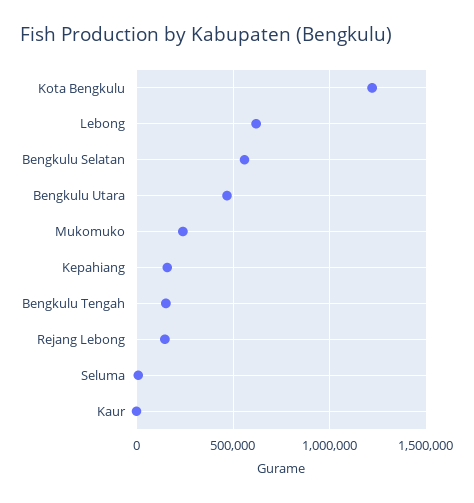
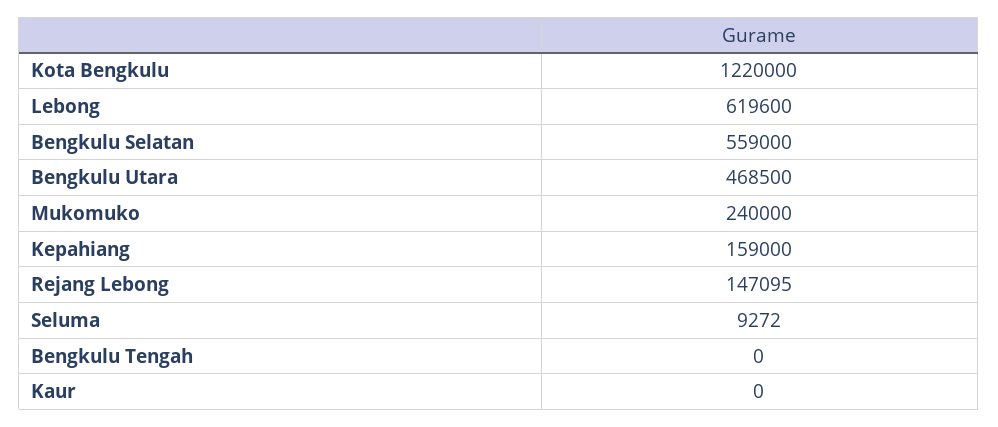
  {
    "Kota Bengkulu": 1220000,
    "Lebong": 619600,
    "Bengkulu Selatan": 559000,
    "Bengkulu Utara": 468500,
    "Mukomuko": 240000,
    "Kepahiang": 159000,
-   "Bengkulu Tengah": 150000,
+   "Bengkulu Tengah": 0,
    "Rejang Lebong": 147095,
    "Seluma": 9272,
    "Kaur": 0
  }

